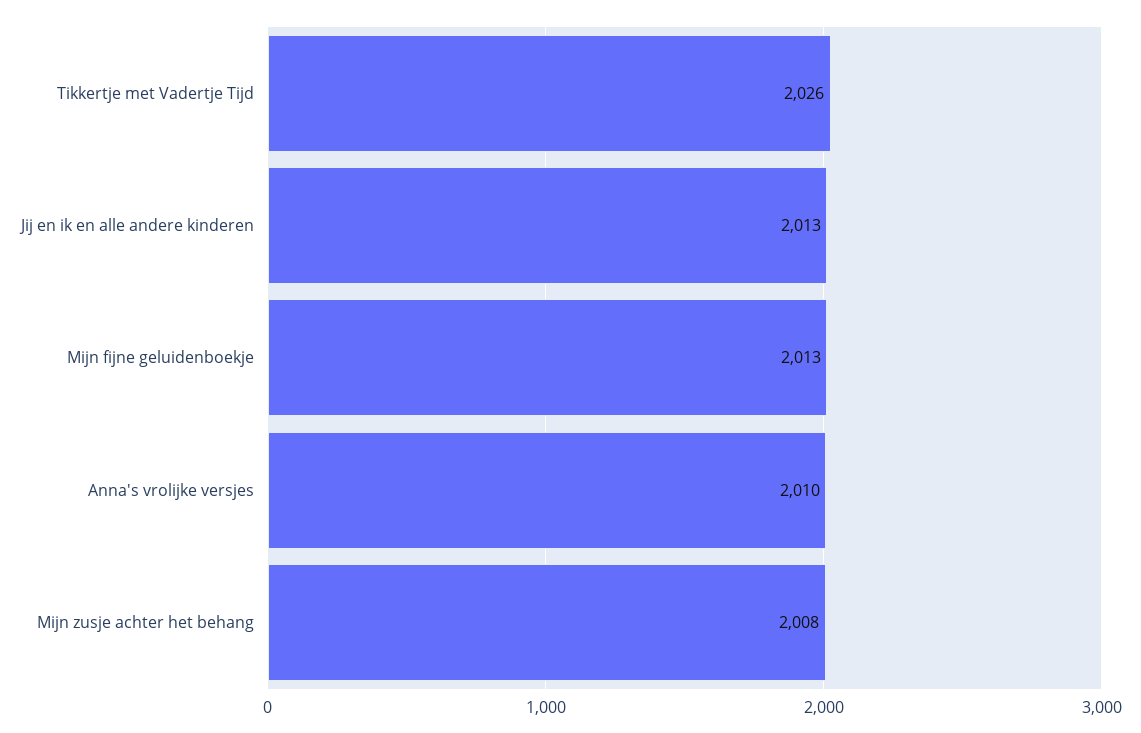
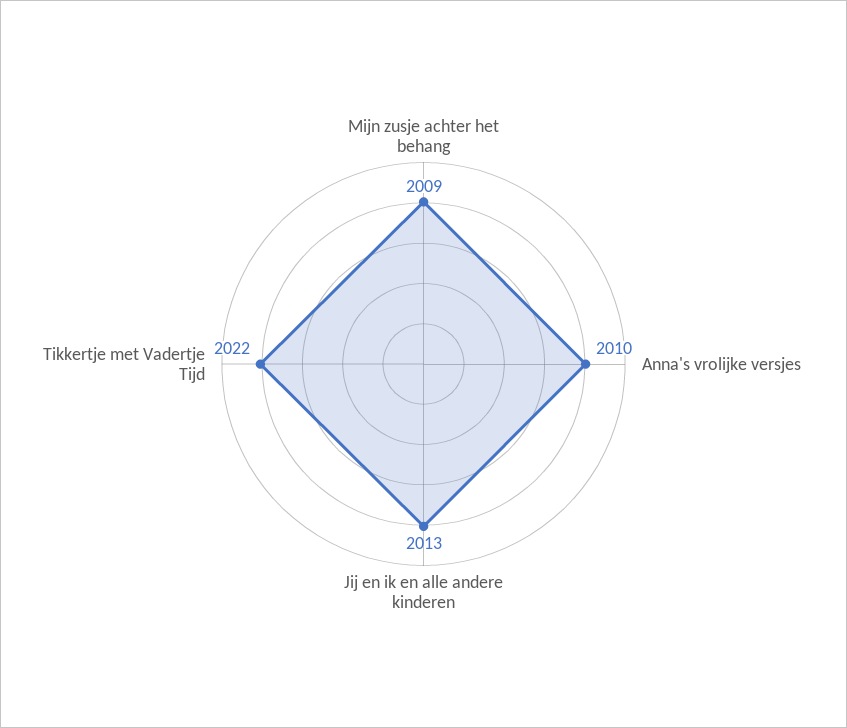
  {
-   "Tikkertje met Vadertje Tijd": 2026,
+   "Tikkertje met Vadertje Tijd": 2022,
    "Jij en ik en alle andere kinderen": 2013,
-   "Mijn fijne geluidenboekje": 2013,
    "Anna's vrolijke versjes": 2010,
-   "Mijn zusje achter het behang": 2008
+   "Mijn zusje achter het behang": 2009
  }

